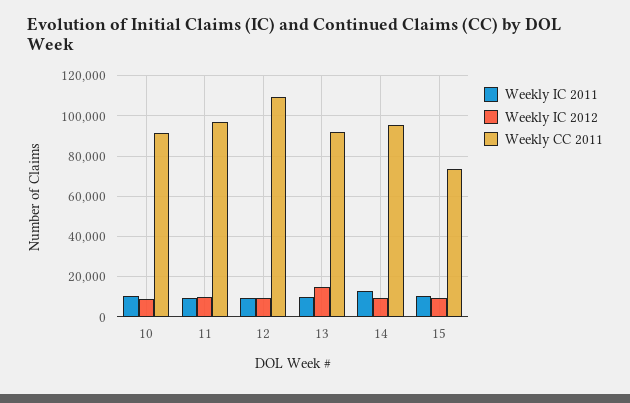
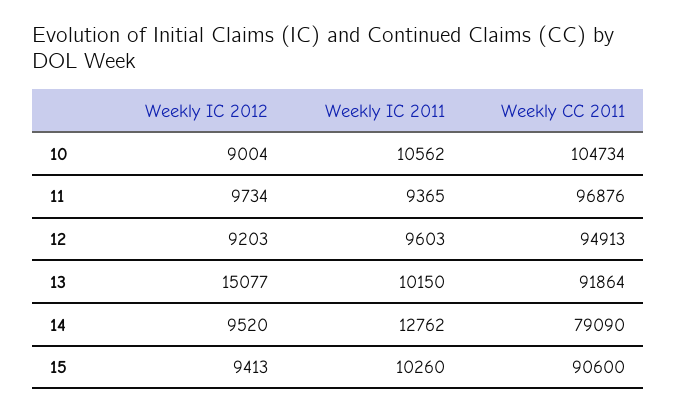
  {
    "Weekly IC 2011": {
      "10": 10562,
      "11": 9365,
      "12": 9603,
      "13": 10150,
      "14": 12762,
      "15": 10260
    },
    "Weekly IC 2012": {
      "10": 9004,
      "11": 9734,
      "12": 9203,
      "13": 15077,
      "14": 9520,
      "15": 9413
    },
    "Weekly CC 2011": {
-     "10": 90000,
+     "10": 104734,
      "11": 96876,
-     "12": 110000,
+     "12": 94913,
      "13": 91864,
-     "14": 95000,
+     "14": 79090,
-     "15": 75000
+     "15": 90600
    }
  }

